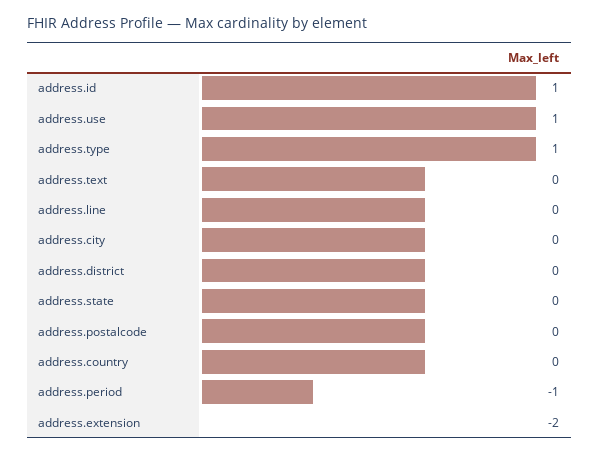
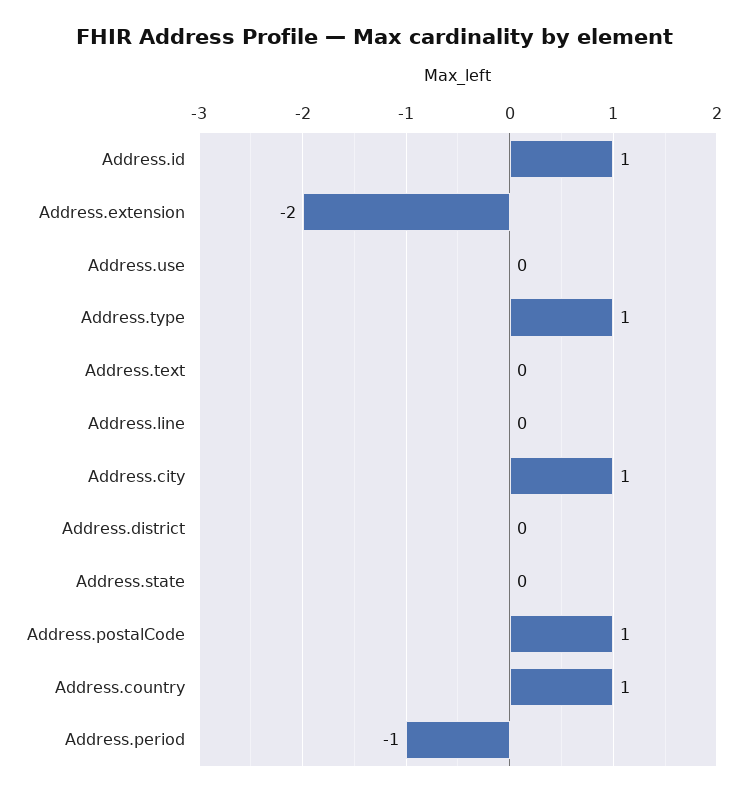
  {
    "address.id": 1,
-   "address.use": 1,
+   "address.use": 0,
    "address.type": 1,
    "address.text": 0,
    "address.line": 0,
-   "address.city": 0,
+   "address.city": 1,
    "address.district": 0,
    "address.state": 0,
-   "address.postalcode": 0,
+   "address.postalcode": 1,
-   "address.country": 0,
+   "address.country": 1,
    "address.period": -1,
    "address.extension": -2
  }

